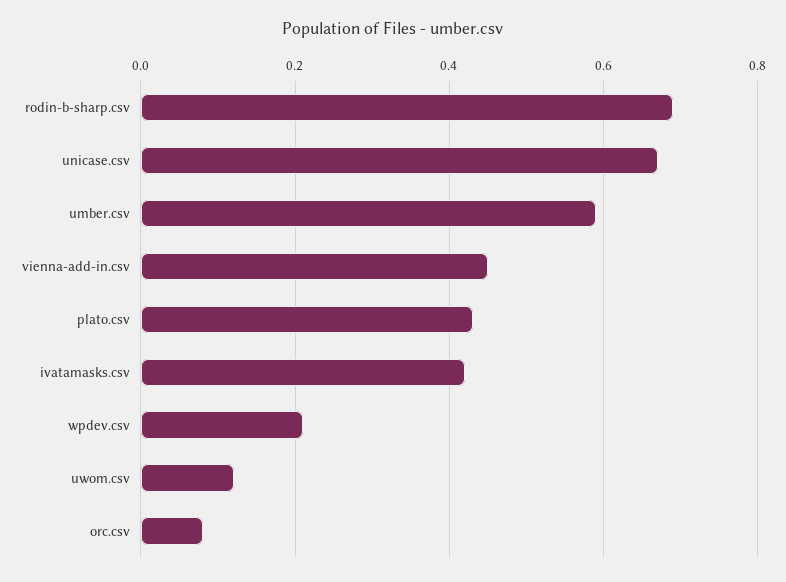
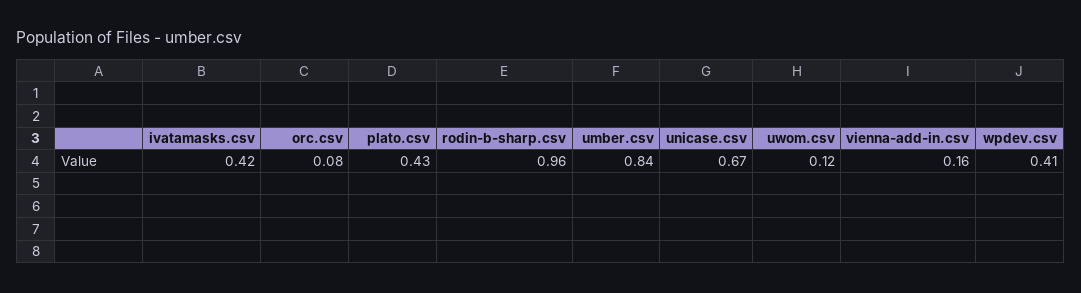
  {
-   "rodin-b-sharp.csv": 0.7,
+   "rodin-b-sharp.csv": 0.96,
    "unicase.csv": 0.67,
-   "umber.csv": 0.6,
+   "umber.csv": 0.84,
-   "vienna-add-in.csv": 0.45,
+   "vienna-add-in.csv": 0.16,
    "plato.csv": 0.43,
    "ivatamasks.csv": 0.42,
-   "wpdev.csv": 0.2,
+   "wpdev.csv": 0.41,
    "uwom.csv": 0.12,
    "orc.csv": 0.08
  }

